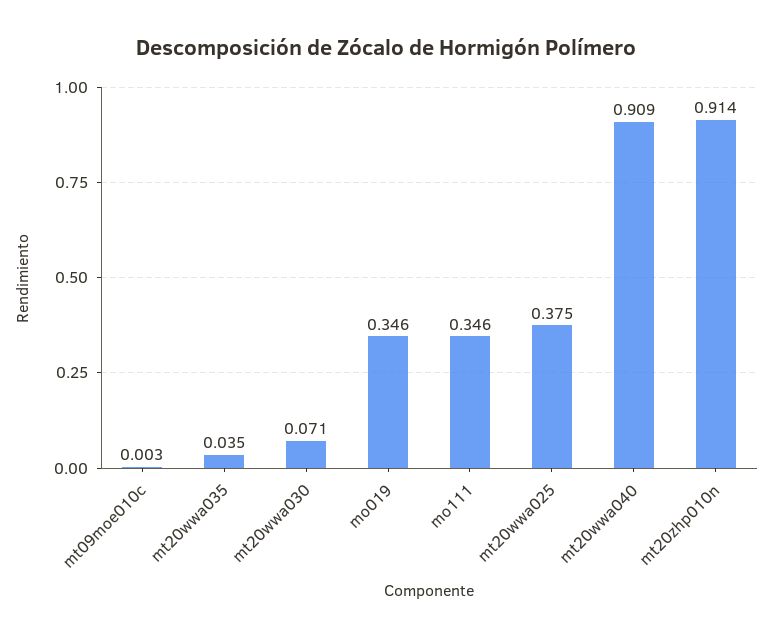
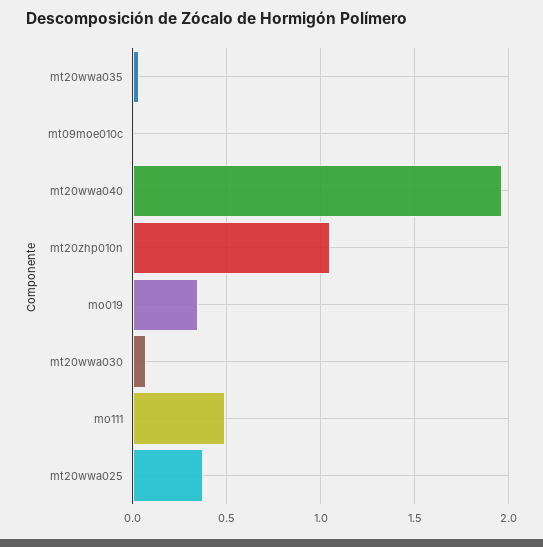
  {
    "mt09moe010c": 0.003,
    "mt20wwa035": 0.035,
    "mt20wwa030": 0.071,
    "mo019": 0.346,
-   "mo111": 0.346,
+   "mo111": 0.5,
    "mt20wwa025": 0.375,
-   "mt20wwa040": 0.909,
+   "mt20wwa040": 1.95,
-   "mt20zhp010n": 0.914
+   "mt20zhp010n": 1.05
  }

